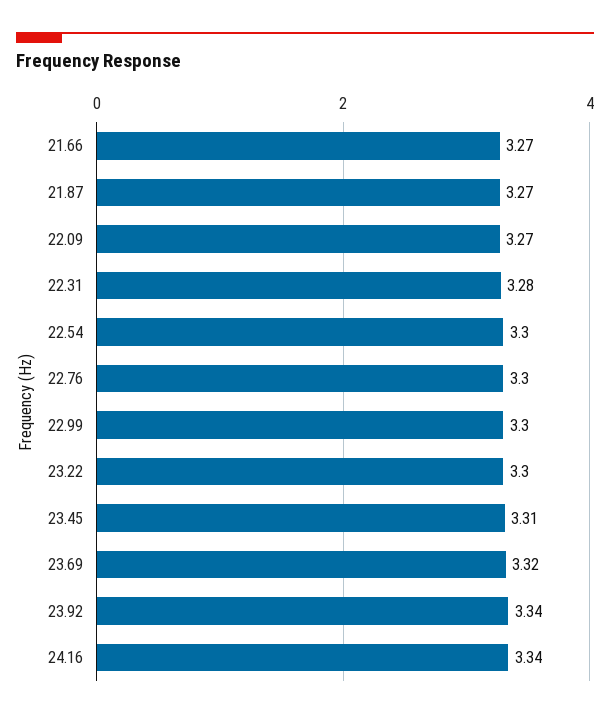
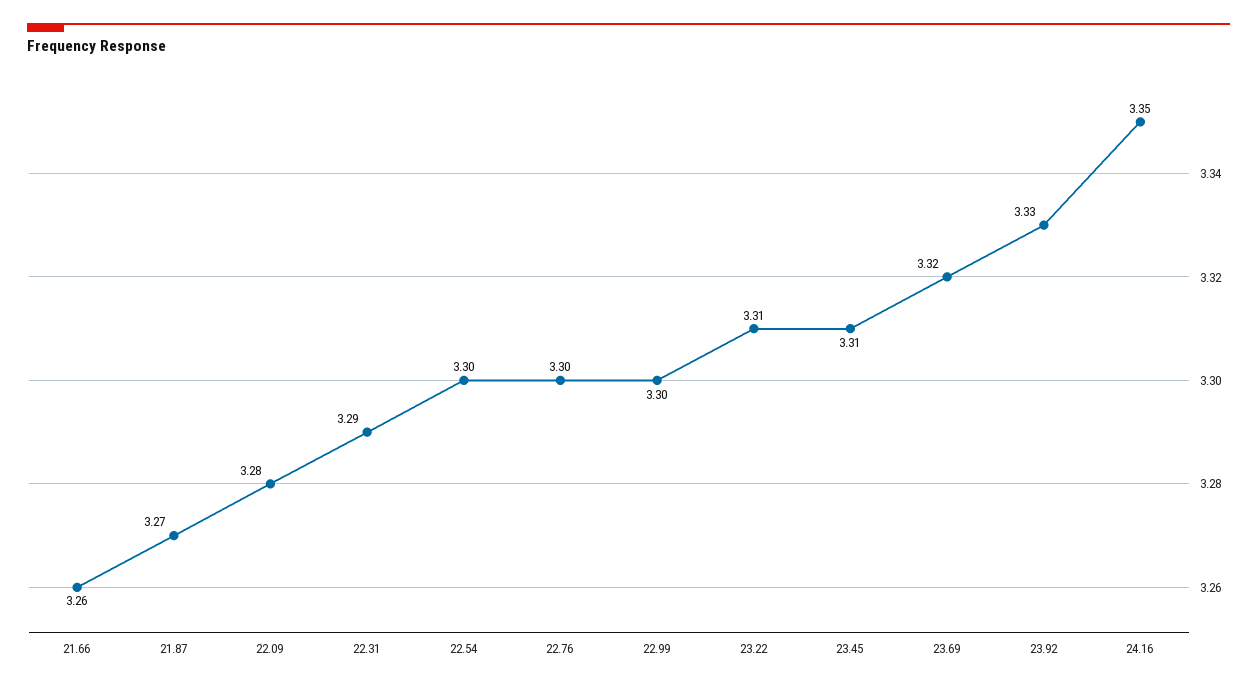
  {
-   "21.66": 3.27,
+   "21.66": 3.26,
    "21.87": 3.27,
-   "22.09": 3.27,
+   "22.09": 3.28,
-   "22.31": 3.28,
+   "22.31": 3.29,
    "22.54": 3.3,
    "22.76": 3.3,
    "22.99": 3.3,
-   "23.22": 3.3,
+   "23.22": 3.31,
    "23.45": 3.31,
    "23.69": 3.32,
-   "23.92": 3.34,
+   "23.92": 3.33,
-   "24.16": 3.34
+   "24.16": 3.35
  }

